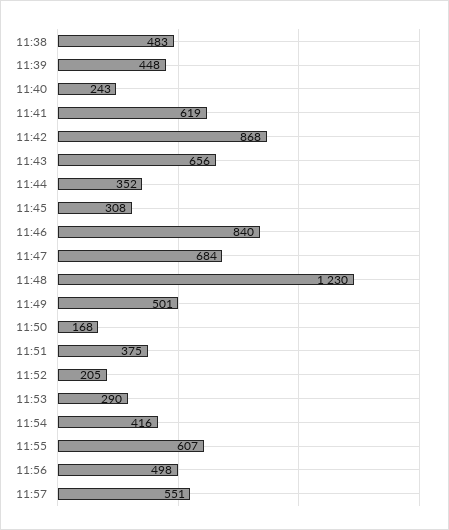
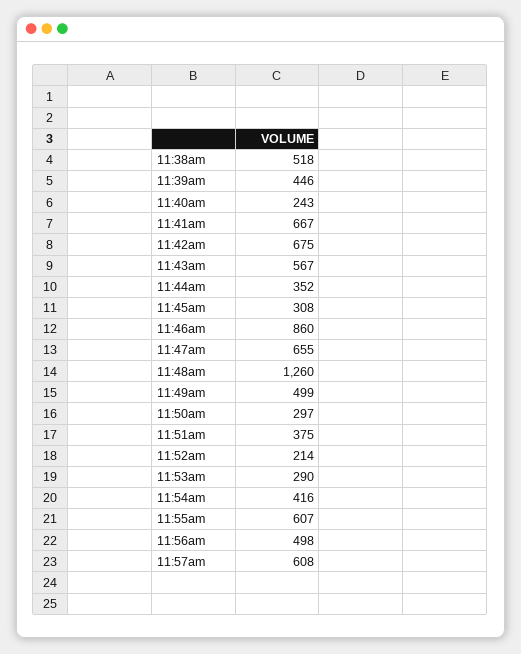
  {
-   "11:38": 483,
+   "11:38": 518,
-   "11:39": 448,
+   "11:39": 446,
    "11:40": 243,
-   "11:41": 619,
+   "11:41": 667,
-   "11:42": 868,
+   "11:42": 675,
-   "11:43": 656,
+   "11:43": 567,
    "11:44": 352,
    "11:45": 308,
-   "11:46": 840,
+   "11:46": 860,
-   "11:47": 684,
+   "11:47": 655,
-   "11:48": 1230,
+   "11:48": 1260,
-   "11:49": 501,
+   "11:49": 499,
-   "11:50": 168,
+   "11:50": 297,
    "11:51": 375,
-   "11:52": 205,
+   "11:52": 214,
    "11:53": 290,
    "11:54": 416,
    "11:55": 607,
    "11:56": 498,
-   "11:57": 551
+   "11:57": 608
  }

